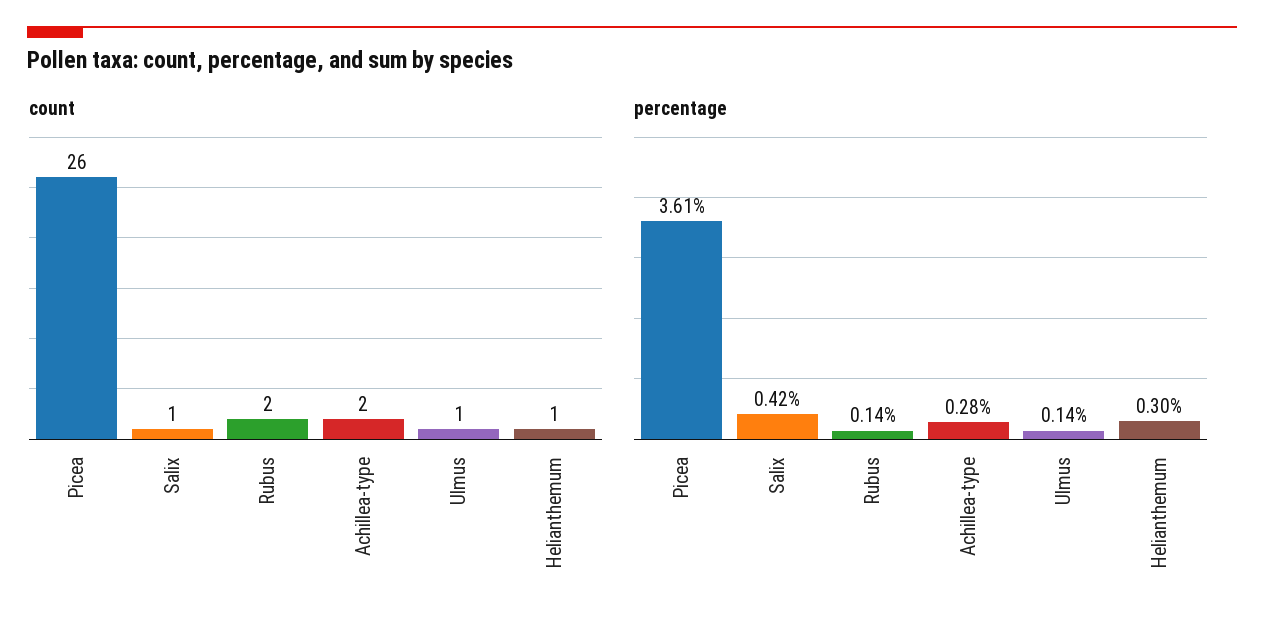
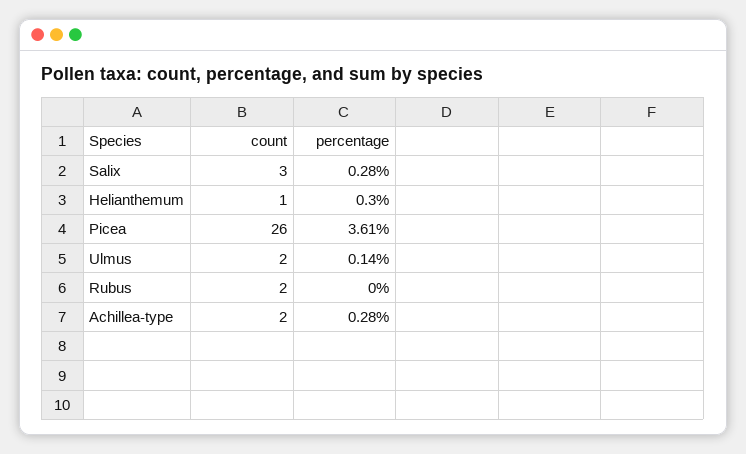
  {
    "count": {
      "Picea": 26,
-     "Salix": 1,
+     "Salix": 3,
      "Rubus": 2,
      "Achillea-type": 2,
-     "Ulmus": 1,
+     "Ulmus": 2,
      "Helianthemum": 1
    },
    "percentage": {
      "Picea": 3.61,
-     "Salix": 0.42,
+     "Salix": 0.28,
-     "Rubus": 0.14,
+     "Rubus": 0,
      "Achillea-type": 0.28,
      "Ulmus": 0.14,
      "Helianthemum": 0.3
    }
  }

